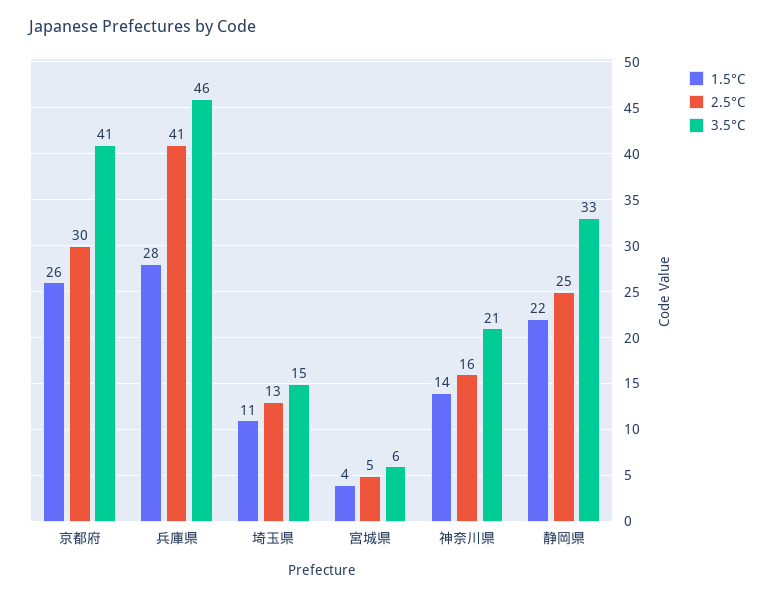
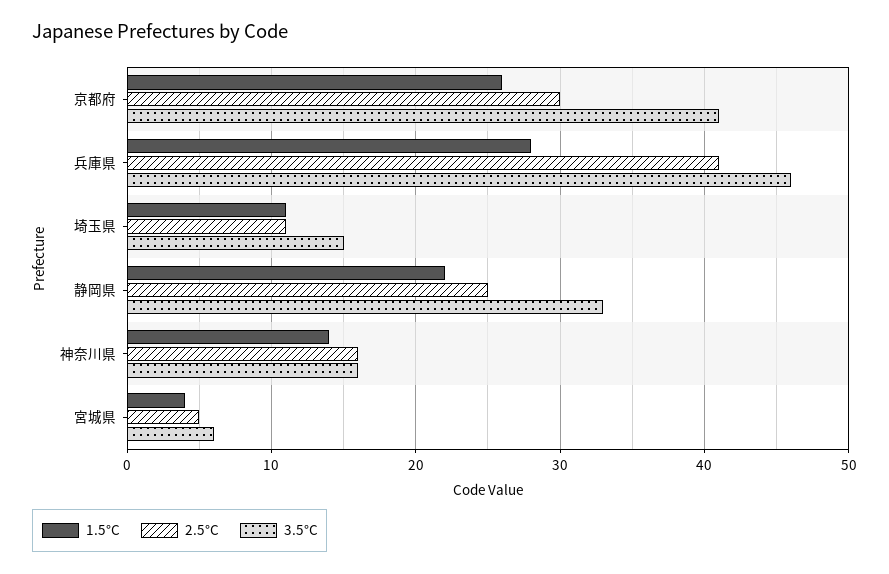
  {
    "1.5°C": {
      "京都府": 26,
      "兵庫県": 28,
      "埼玉県": 11,
      "宮城県": 4,
      "神奈川県": 14,
      "静岡県": 22
    },
    "2.5°C": {
      "京都府": 30,
      "兵庫県": 41,
-     "埼玉県": 13,
+     "埼玉県": 11,
      "宮城県": 5,
      "神奈川県": 16,
      "静岡県": 25
    },
    "3.5°C": {
      "京都府": 41,
      "兵庫県": 46,
      "埼玉県": 15,
      "宮城県": 6,
-     "神奈川県": 21,
+     "神奈川県": 16,
      "静岡県": 33
    }
  }

